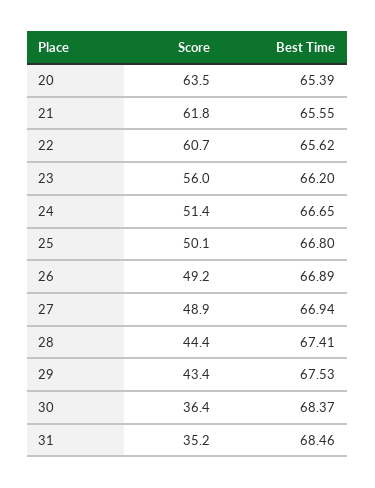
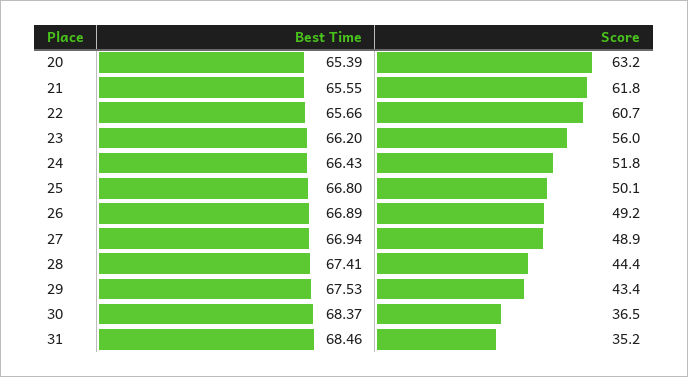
  {
    "Score": {
-     "20": 63.5,
+     "20": 63.2,
      "21": 61.8,
      "22": 60.7,
      "23": 56,
-     "24": 51.4,
+     "24": 51.8,
      "25": 50.1,
      "26": 49.2,
      "27": 48.9,
      "28": 44.4,
      "29": 43.4,
-     "30": 36.4,
+     "30": 36.5,
      "31": 35.2
    },
    "Best Time": {
      "20": 65.39,
      "21": 65.55,
-     "22": 65.62,
+     "22": 65.66,
      "23": 66.2,
-     "24": 66.65,
+     "24": 66.43,
      "25": 66.8,
      "26": 66.89,
      "27": 66.94,
      "28": 67.41,
      "29": 67.53,
      "30": 68.37,
      "31": 68.46
    }
  }

